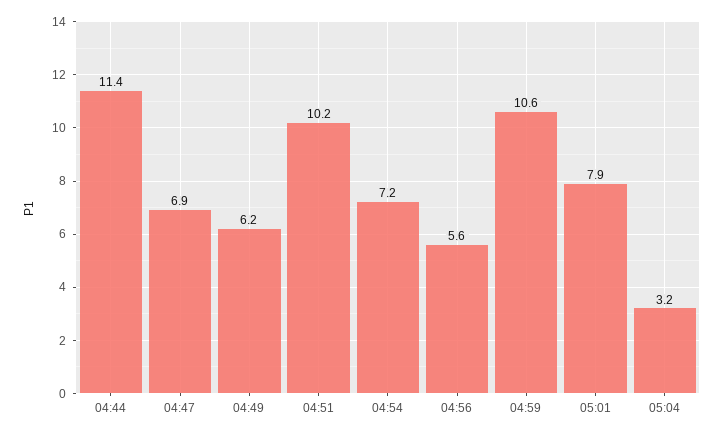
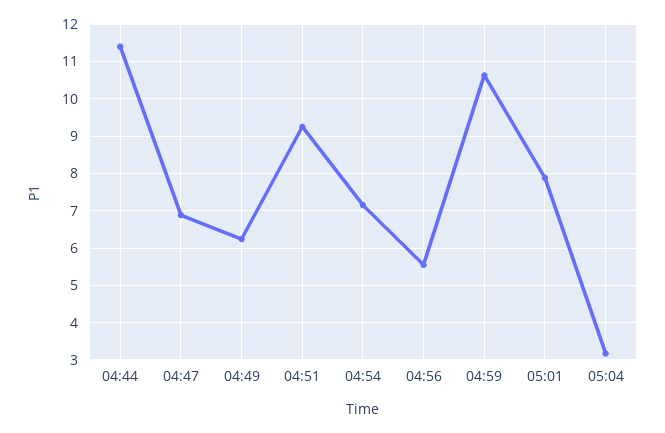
  {
    "04:44": 11.4,
    "04:47": 6.9,
    "04:49": 6.2,
-   "04:51": 10.2,
+   "04:51": 9.2,
    "04:54": 7.2,
    "04:56": 5.6,
    "04:59": 10.6,
    "05:01": 7.9,
    "05:04": 3.2
  }

